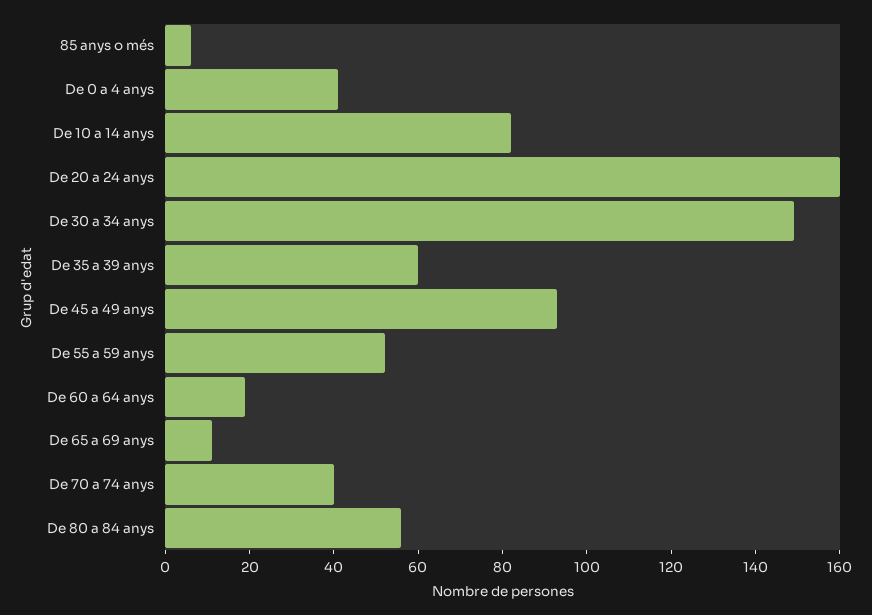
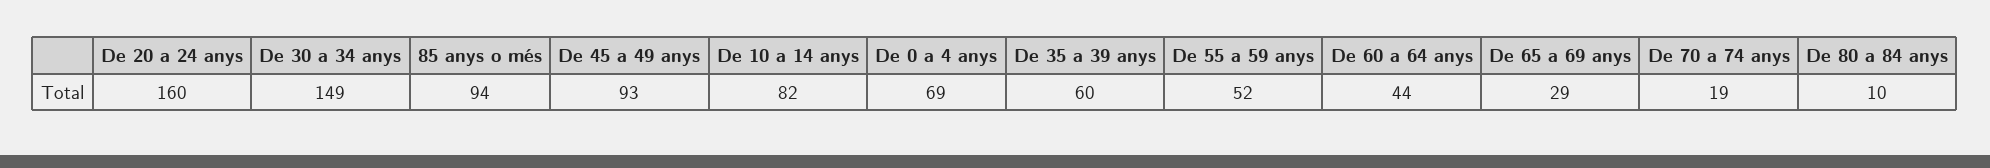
  {
-   "85 anys o més": 5,
+   "85 anys o més": 94,
-   "De 0 a 4 anys": 40,
+   "De 0 a 4 anys": 69,
    "De 10 a 14 anys": 82,
    "De 20 a 24 anys": 160,
    "De 30 a 34 anys": 149,
    "De 35 a 39 anys": 60,
    "De 45 a 49 anys": 93,
    "De 55 a 59 anys": 52,
-   "De 60 a 64 anys": 20,
+   "De 60 a 64 anys": 44,
-   "De 65 a 69 anys": 10,
+   "De 65 a 69 anys": 29,
-   "De 70 a 74 anys": 40,
+   "De 70 a 74 anys": 19,
-   "De 80 a 84 anys": 55
+   "De 80 a 84 anys": 10
  }

